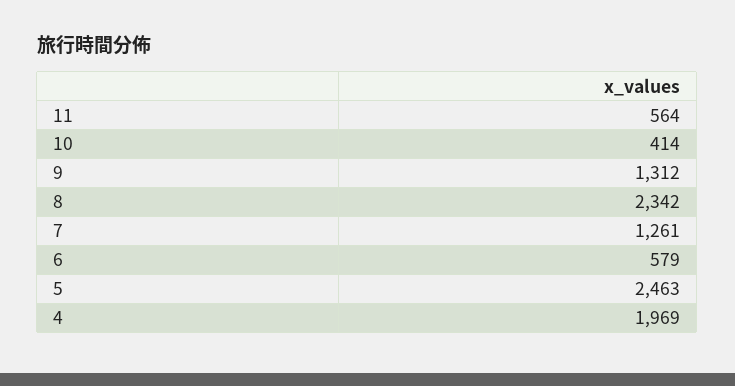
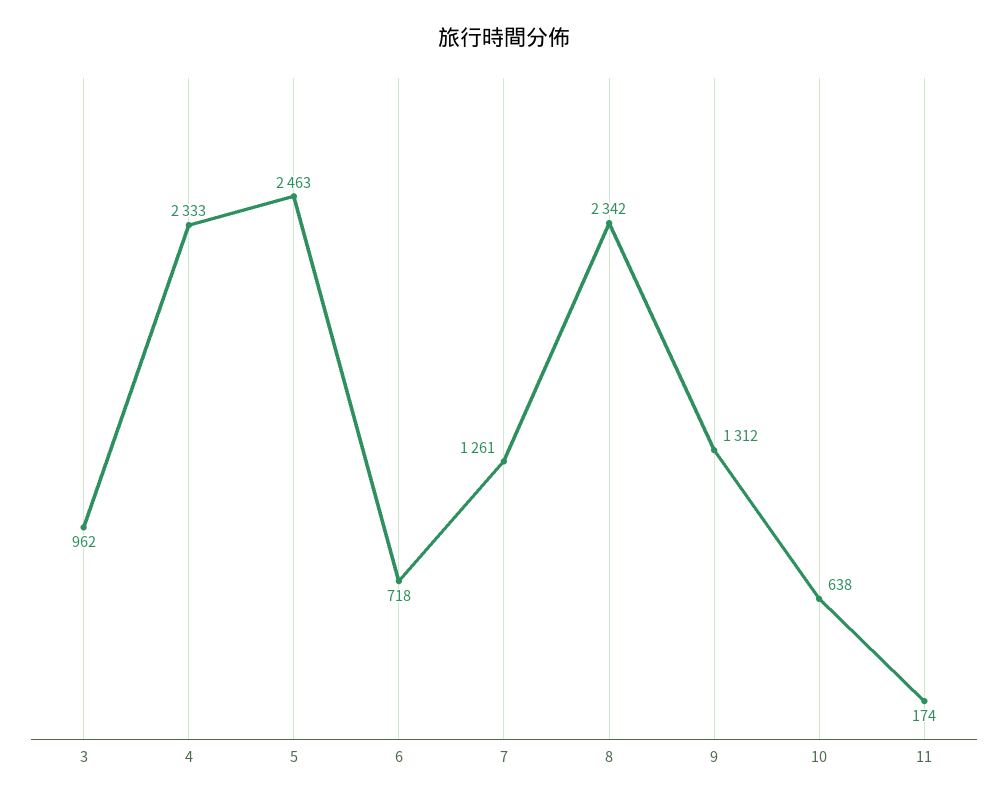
  {
-   "11": 564,
+   "11": 174,
-   "10": 414,
+   "10": 638,
    "9": 1312,
    "8": 2342,
    "7": 1261,
-   "6": 579,
+   "6": 718,
    "5": 2463,
-   "4": 1969
+   "4": 2333,
+   "3": 962
  }

